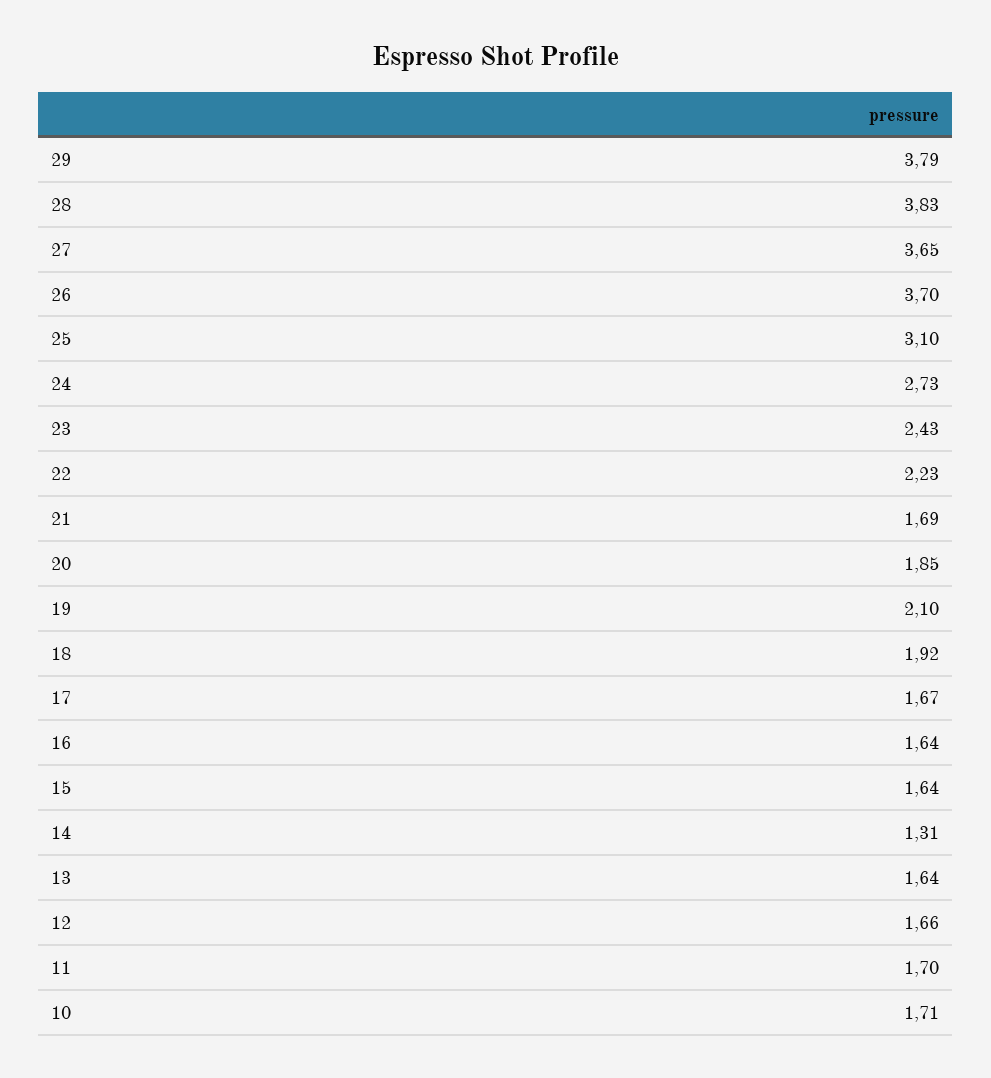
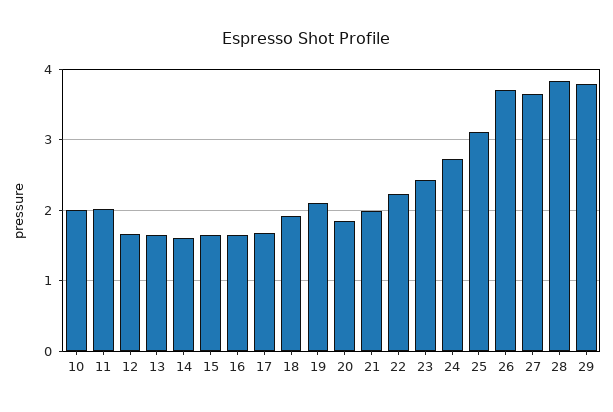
  {
    "29": 3.79,
    "28": 3.83,
    "27": 3.65,
    "26": 3.7,
    "25": 3.1,
    "24": 2.73,
    "23": 2.43,
    "22": 2.23,
-   "21": 1.69,
+   "21": 2,
    "20": 1.85,
    "19": 2.1,
    "18": 1.92,
    "17": 1.67,
    "16": 1.64,
    "15": 1.64,
-   "14": 1.31,
+   "14": 1.6,
    "13": 1.64,
    "12": 1.66,
-   "11": 1.7,
+   "11": 2,
-   "10": 1.71
+   "10": 2
  }

